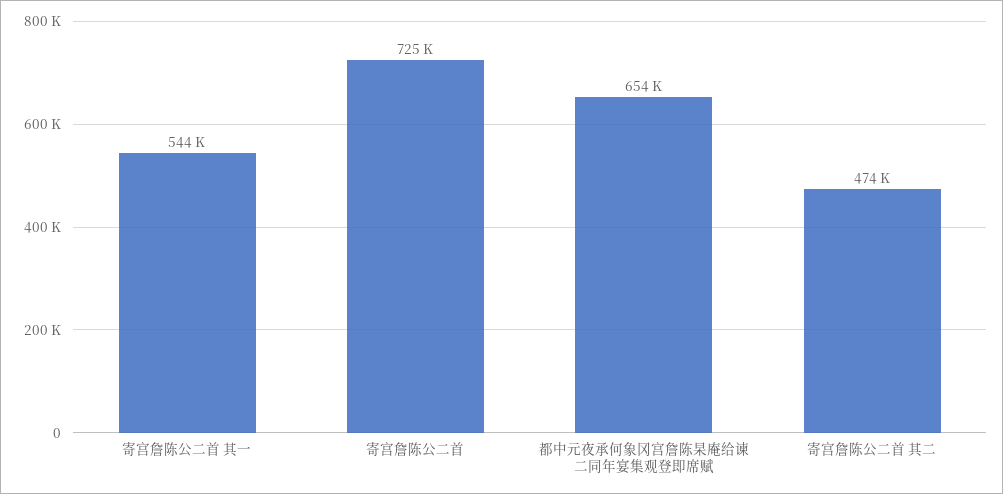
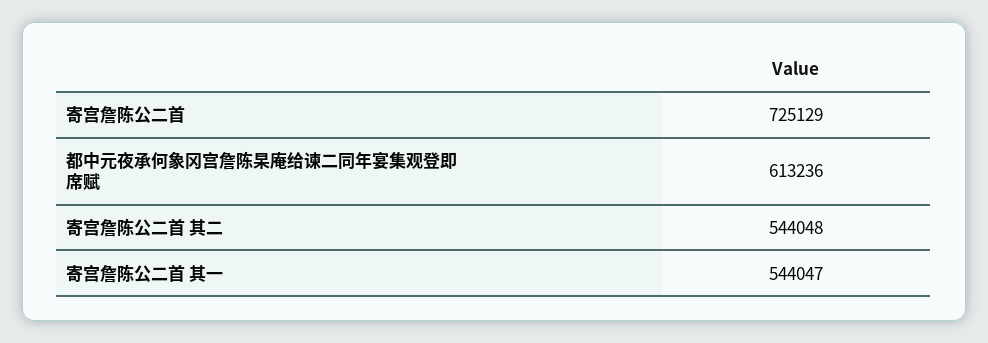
  {
    "寄宫詹陈公二首 其一": 544047,
    "寄宫詹陈公二首": 725129,
-   "都中元夜承何象冈宫詹陈杲庵给谏二同年宴集观登即席赋": 654000,
+   "都中元夜承何象冈宫詹陈杲庵给谏二同年宴集观登即席赋": 613236,
-   "寄宫詹陈公二首 其二": 474000
+   "寄宫詹陈公二首 其二": 544048
  }

